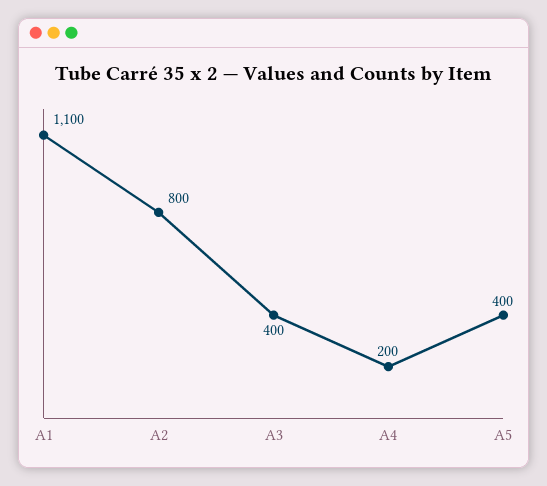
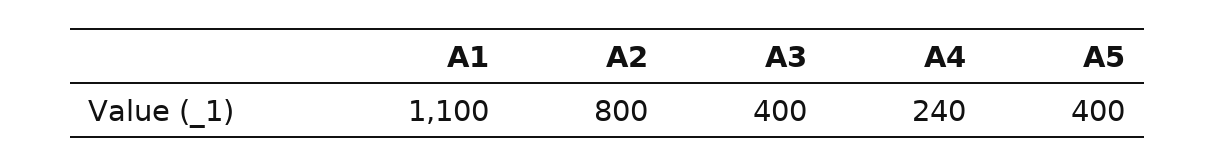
  {
    "A1": 1100,
    "A2": 800,
    "A3": 400,
-   "A4": 200,
+   "A4": 240,
    "A5": 400
  }

